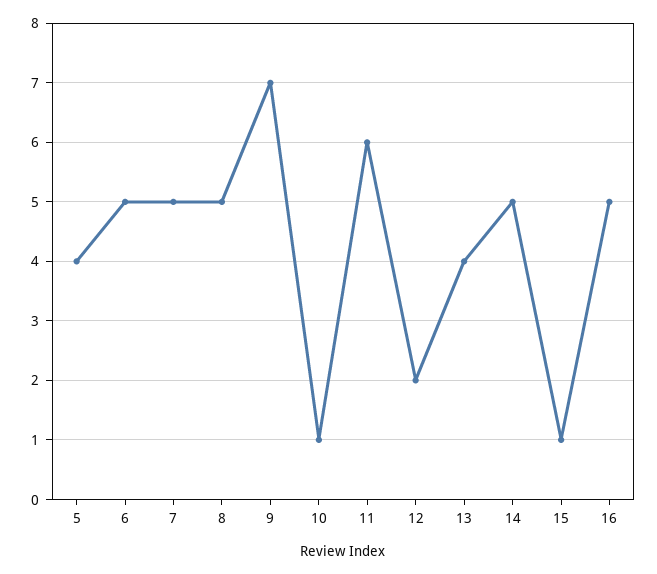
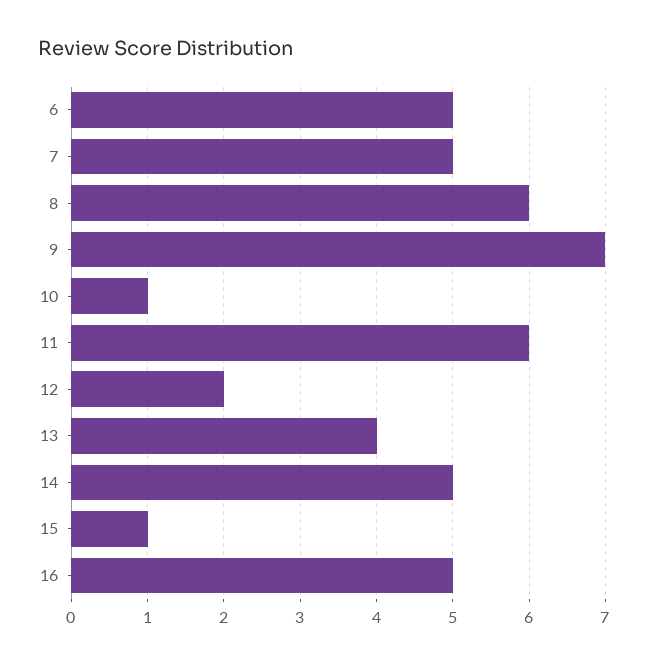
  {
-   "5": 4,
    "6": 5,
    "7": 5,
-   "8": 5,
+   "8": 6,
    "9": 7,
    "10": 1,
    "11": 6,
    "12": 2,
    "13": 4,
    "14": 5,
    "15": 1,
    "16": 5
  }

